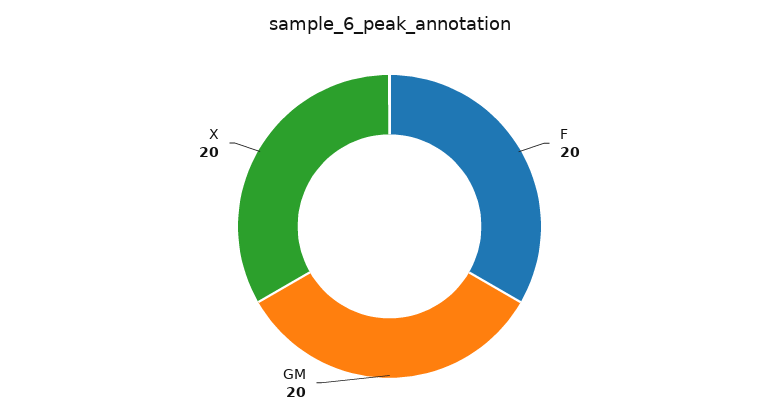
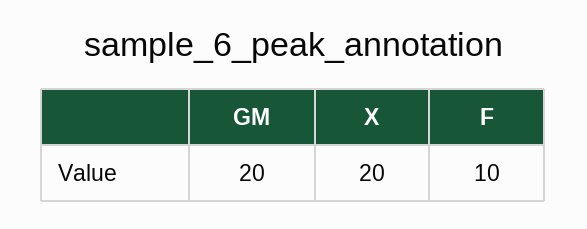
  {
-   "F": 20,
+   "F": 10,
    "GM": 20,
    "X": 20
  }

